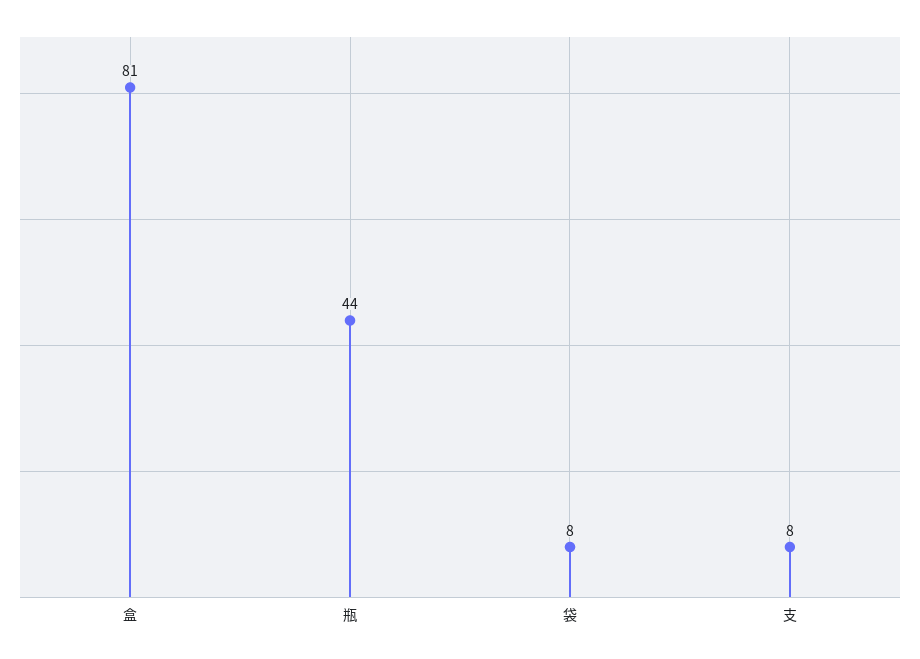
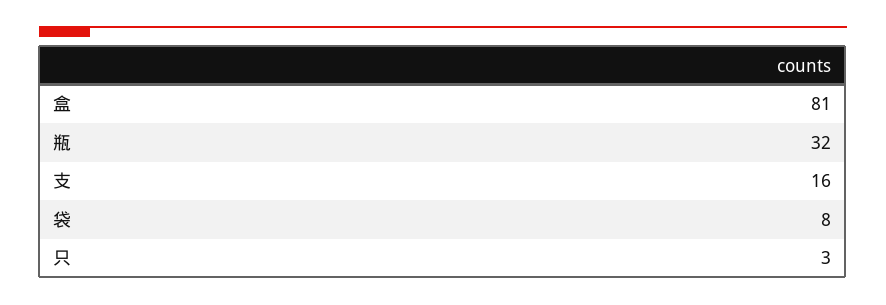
  {
    "盒": 81,
-   "瓶": 44,
+   "瓶": 32,
    "袋": 8,
-   "支": 8
+   "支": 16,
+   "只": 3
  }

